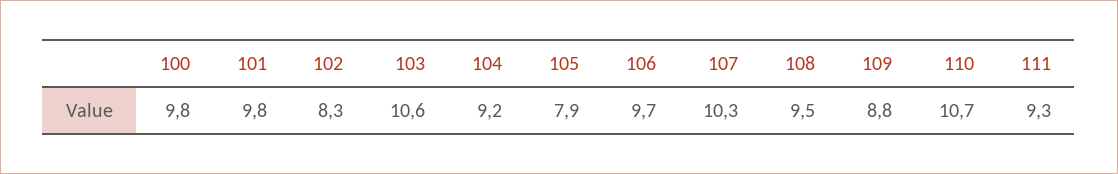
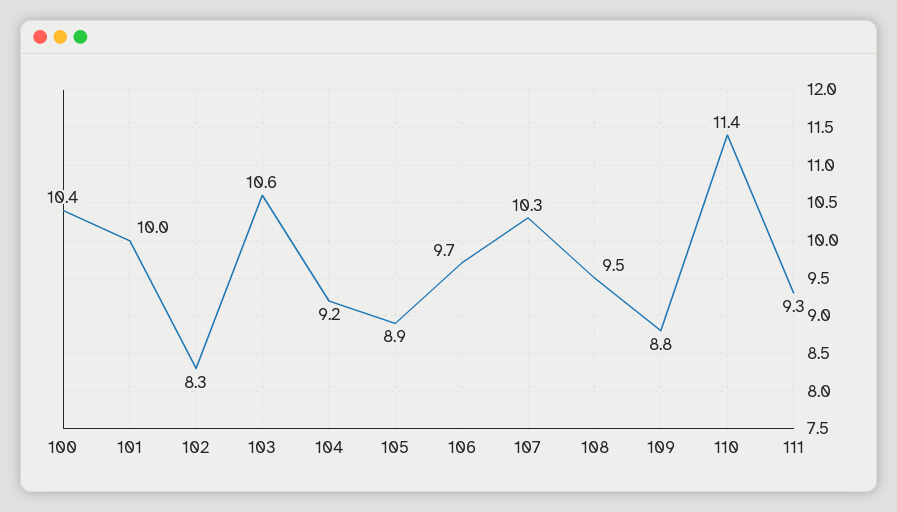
  {
-   "100": 9.8,
+   "100": 10.4,
-   "101": 9.8,
+   "101": 10,
    "102": 8.3,
    "103": 10.6,
    "104": 9.2,
-   "105": 7.9,
+   "105": 8.9,
    "106": 9.7,
    "107": 10.3,
    "108": 9.5,
    "109": 8.8,
-   "110": 10.7,
+   "110": 11.4,
    "111": 9.3
  }

